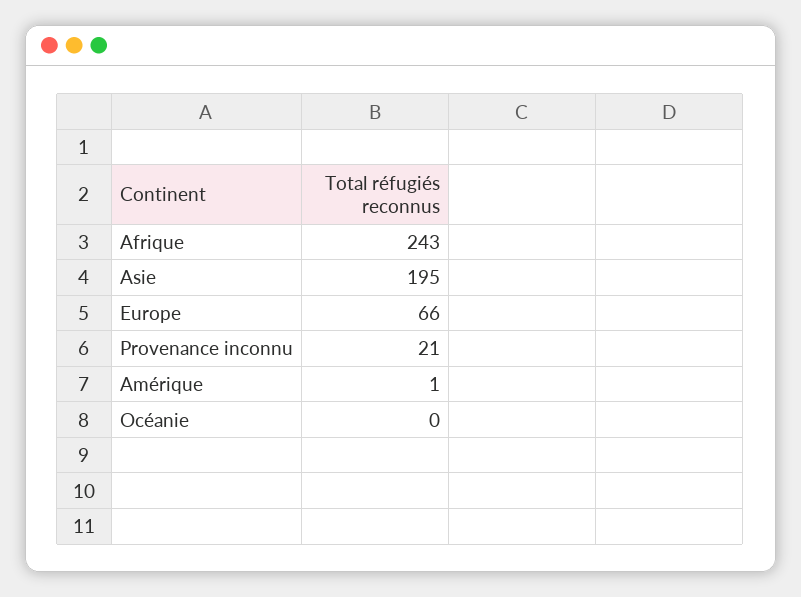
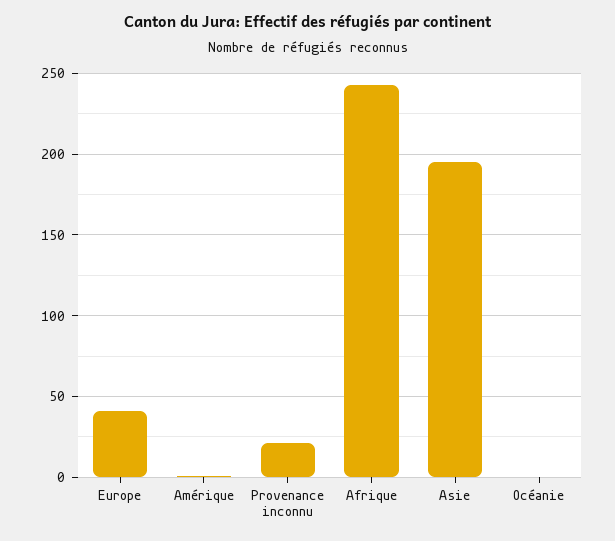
  {
    "Afrique": 243,
    "Asie": 195,
-   "Europe": 66,
+   "Europe": 40,
    "Provenance inconnu": 21,
    "Amérique": 1,
    "Océanie": 0
  }

